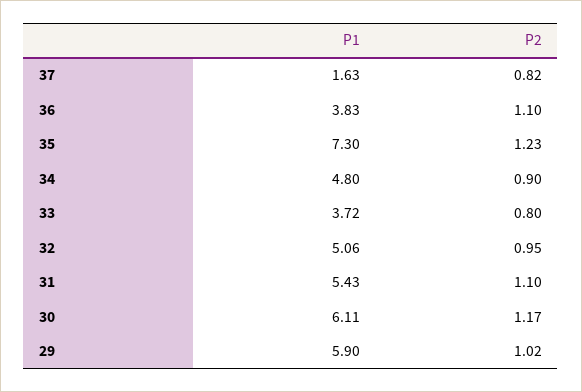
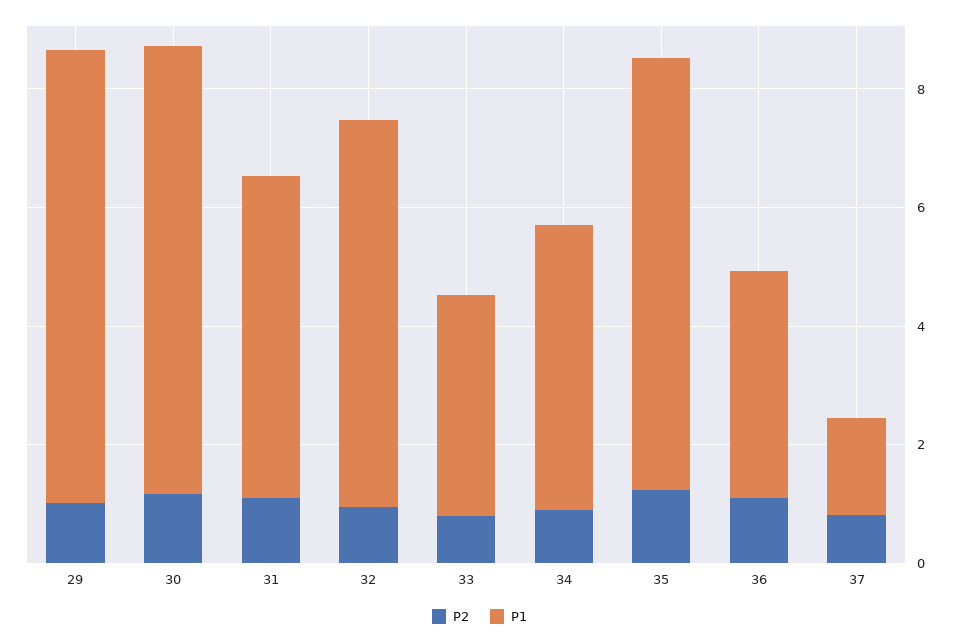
  {
    "P1": {
      "37": 1.63,
      "36": 3.83,
      "35": 7.3,
      "34": 4.8,
      "33": 3.72,
-     "32": 5.06,
+     "32": 6.5,
      "31": 5.43,
-     "30": 6.11,
+     "30": 7.5,
-     "29": 5.9
+     "29": 7.5
    },
    "P2": {
      "37": 0.82,
      "36": 1.1,
      "35": 1.23,
      "34": 0.9,
      "33": 0.8,
      "32": 0.95,
      "31": 1.1,
      "30": 1.17,
      "29": 1.02
    }
  }

